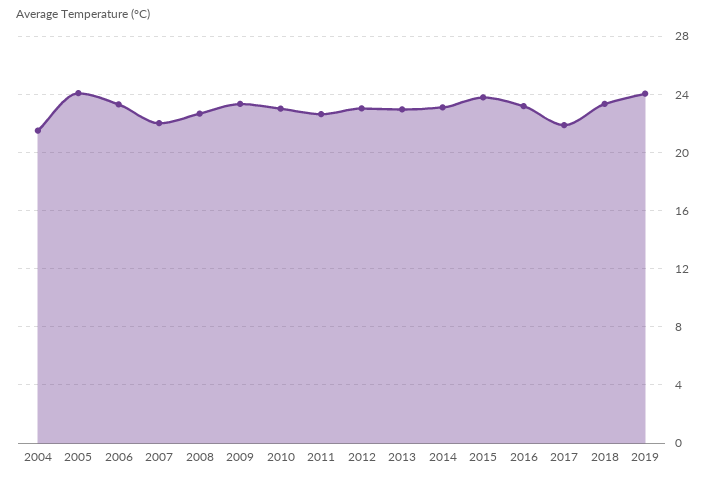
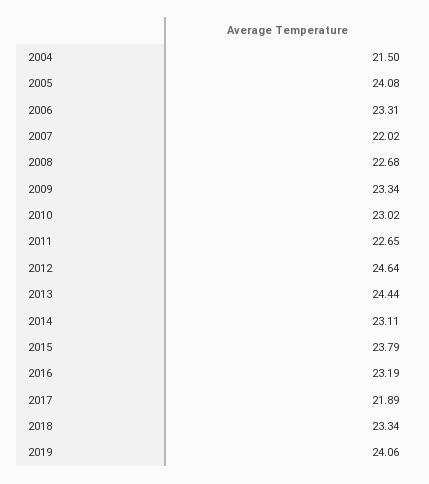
  {
    "2004": 21.5,
    "2005": 24.08,
    "2006": 23.31,
    "2007": 22.02,
    "2008": 22.68,
    "2009": 23.34,
    "2010": 23.02,
    "2011": 22.65,
-   "2012": 23,
+   "2012": 24.64,
-   "2013": 23,
+   "2013": 24.44,
    "2014": 23.11,
    "2015": 23.79,
    "2016": 23.19,
    "2017": 21.89,
    "2018": 23.34,
    "2019": 24.06
  }

